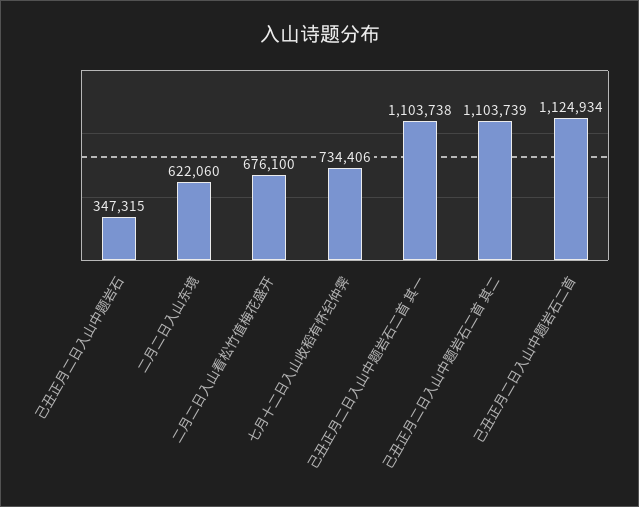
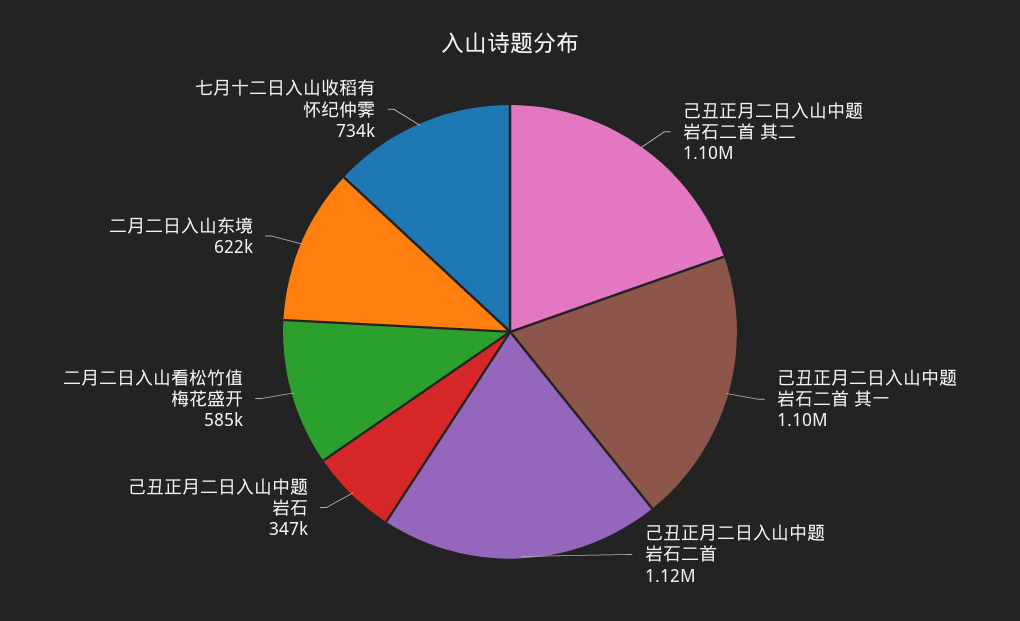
  {
    "己丑正月二日入山中题岩石": 347315,
    "二月二日入山东境": 622060,
-   "二月二日入山看松竹值梅花盛开": 676100,
+   "二月二日入山看松竹值梅花盛开": 585000,
    "七月十二日入山收稻有怀纪仲霁": 734406,
    "己丑正月二日入山中题岩石二首 其一": 1103738,
    "己丑正月二日入山中题岩石二首 其二": 1103739,
    "己丑正月二日入山中题岩石二首": 1124934
  }

